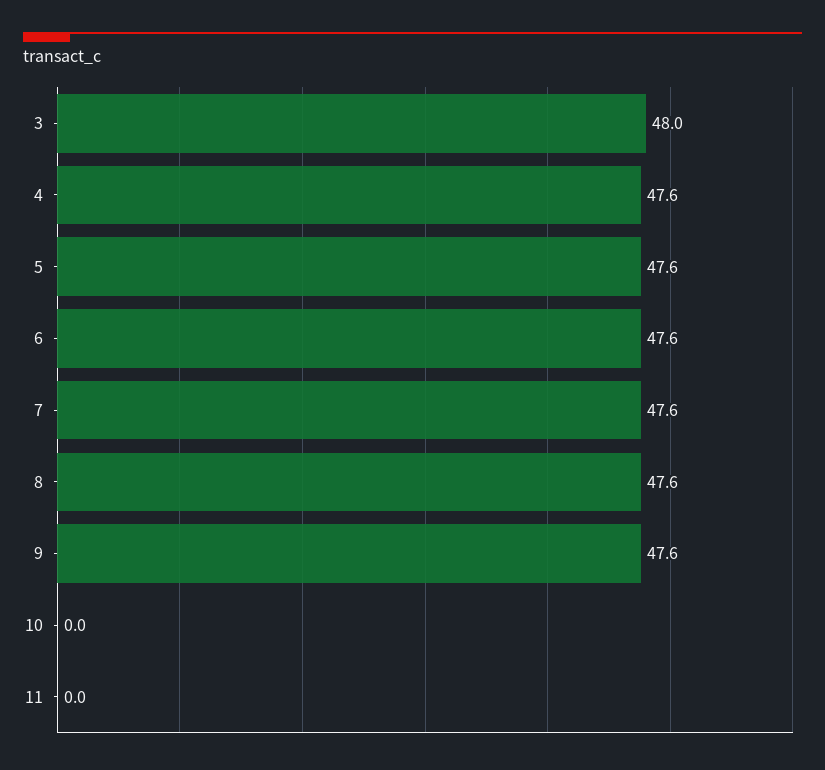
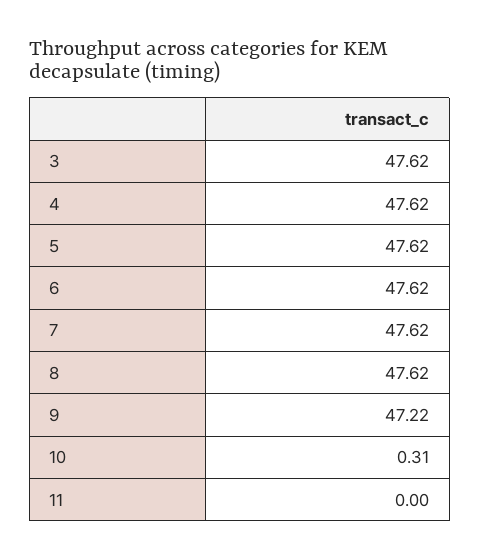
  {
-   "3": 48,
+   "3": 47.62,
    "4": 47.62,
    "5": 47.62,
    "6": 47.62,
    "7": 47.62,
    "8": 47.62,
-   "9": 47.6,
+   "9": 47.22,
-   "10": 0,
+   "10": 0.31,
    "11": 0
  }

